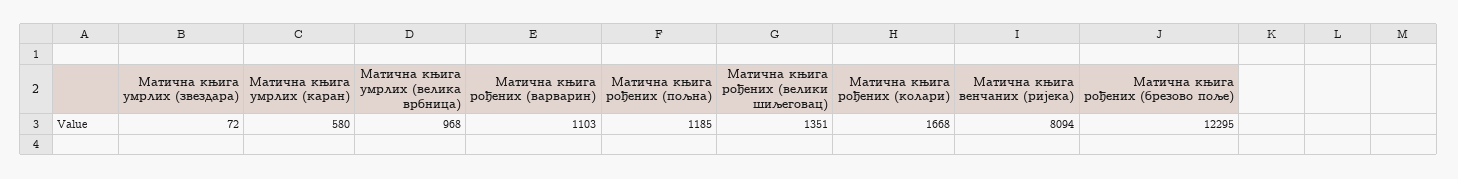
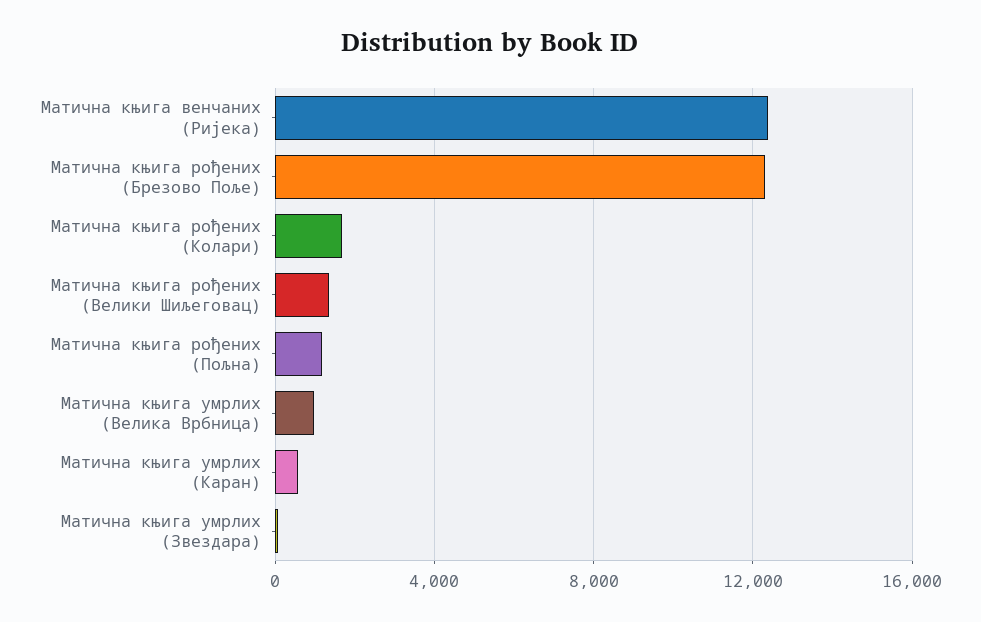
  {
    "Матична књига умрлих (звездара)": 72,
    "Матична књига умрлих (каран)": 580,
    "Матична књига умрлих (велика врбница)": 968,
-   "Матична књига рођених (варварин)": 1103,
    "Матична књига рођених (пољна)": 1185,
    "Матична књига рођених (велики шиљеговац)": 1351,
    "Матична књига рођених (колари)": 1668,
-   "Матична књига венчаних (ријека)": 8094,
+   "Матична књига венчаних (ријека)": 12500,
    "Матична књига рођених (брезово поље)": 12295
  }

